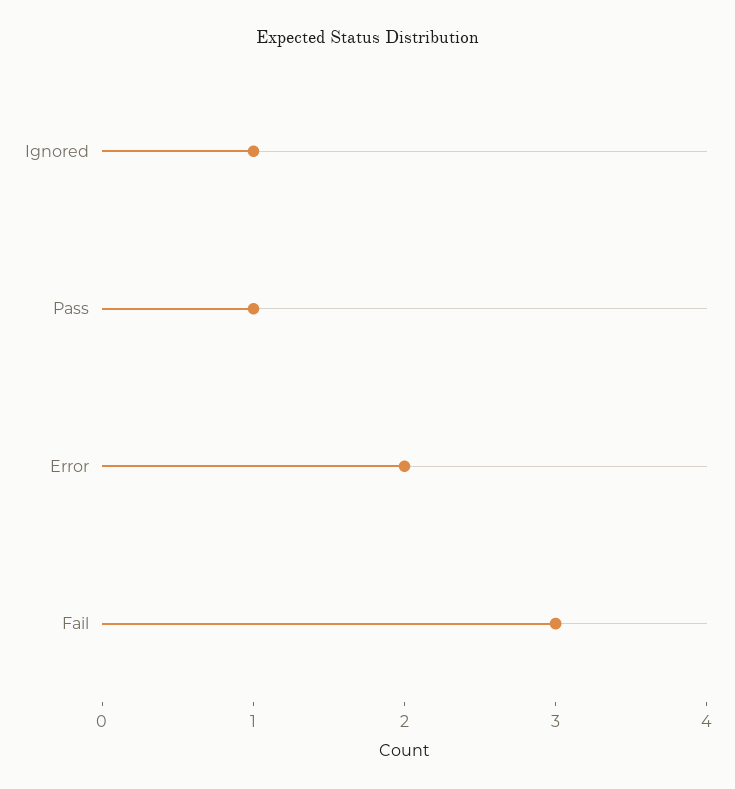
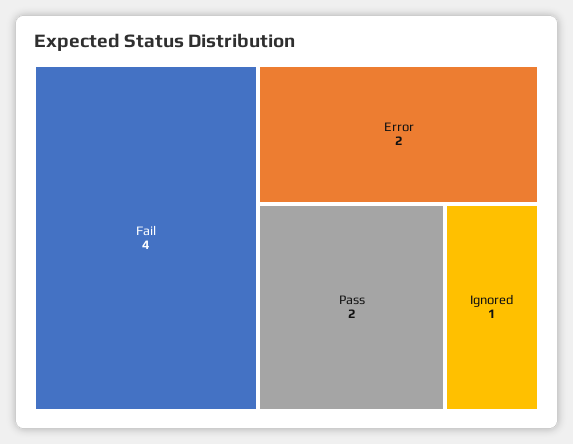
  {
    "Ignored": 1,
-   "Pass": 1,
+   "Pass": 2,
    "Error": 2,
-   "Fail": 3
+   "Fail": 4
  }

